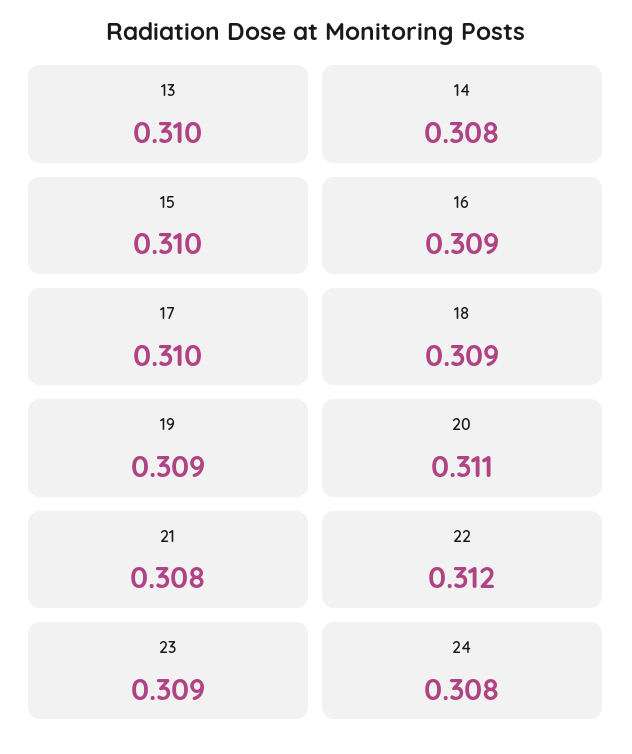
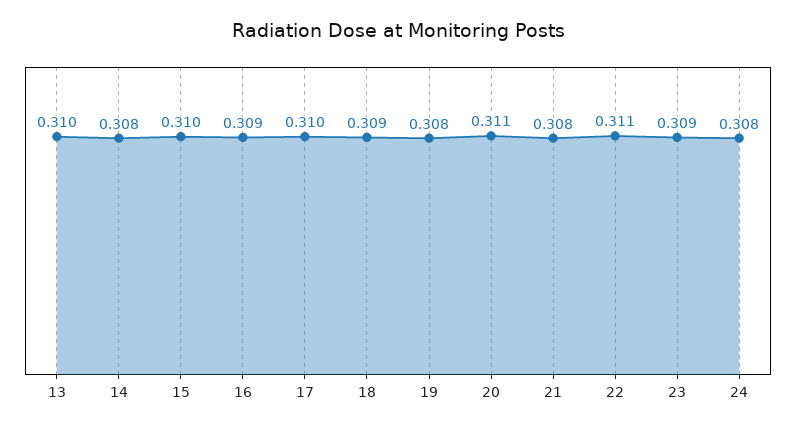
  {
    "13": 0.31,
    "14": 0.308,
    "15": 0.31,
    "16": 0.309,
    "17": 0.31,
    "18": 0.309,
-   "19": 0.309,
+   "19": 0.308,
    "20": 0.311,
    "21": 0.308,
-   "22": 0.312,
+   "22": 0.311,
    "23": 0.309,
    "24": 0.308
  }

